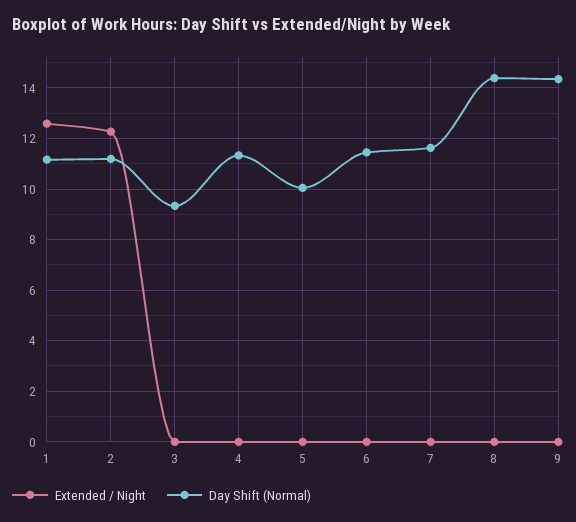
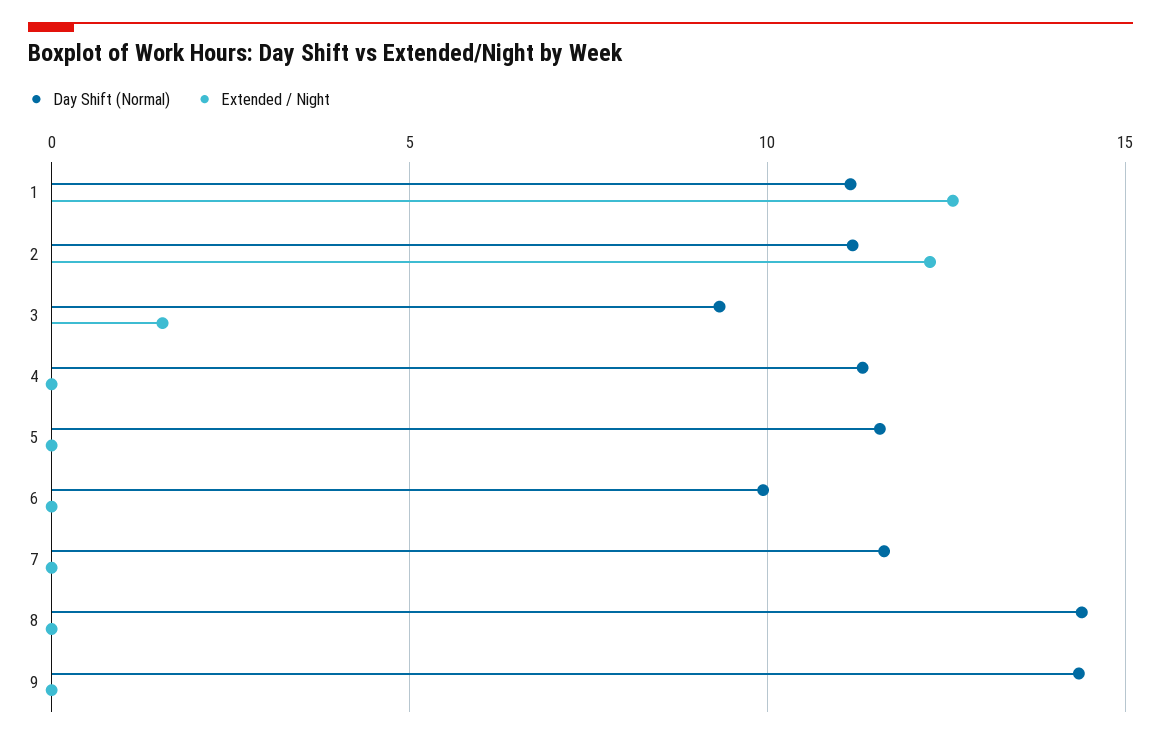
  {
    "Extended / Night": {
      "1": 12.5,
      "2": 12.25,
-     "3": 0,
+     "3": 1.5,
      "4": 0,
      "5": 0,
      "6": 0,
      "7": 0,
      "8": 0,
      "9": 0
    },
    "Day Shift (Normal)": {
      "1": 11.25,
      "2": 11.25,
      "3": 9.25,
      "4": 11.25,
-     "5": 10,
+     "5": 11.5,
-     "6": 11.5,
+     "6": 10,
      "7": 11.75,
      "8": 14.5,
      "9": 14.25
    }
  }

